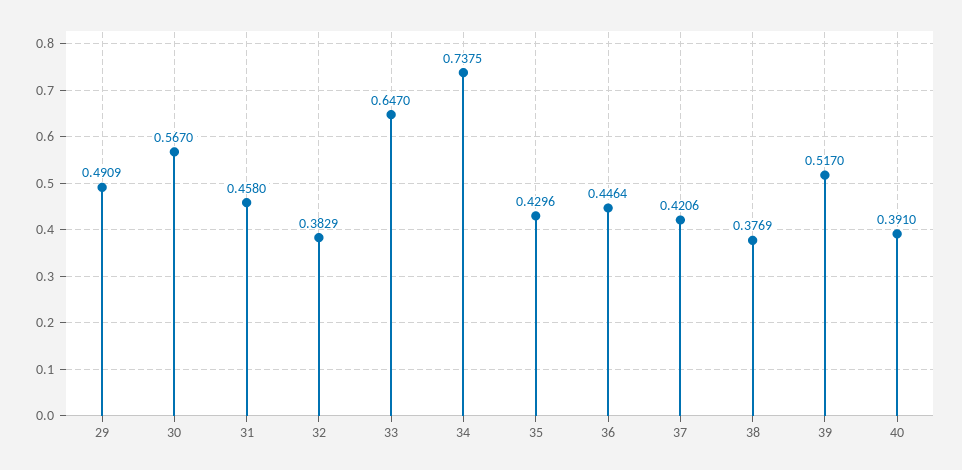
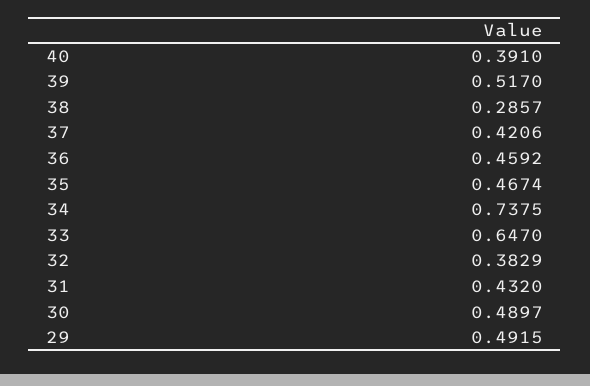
  {
-   "29": 0.4909,
+   "29": 0.4915,
-   "30": 0.567,
+   "30": 0.4897,
-   "31": 0.458,
+   "31": 0.432,
    "32": 0.3829,
    "33": 0.647,
    "34": 0.7375,
-   "35": 0.4296,
+   "35": 0.4674,
-   "36": 0.4464,
+   "36": 0.4592,
    "37": 0.4206,
-   "38": 0.3769,
+   "38": 0.2857,
    "39": 0.517,
    "40": 0.391
  }

